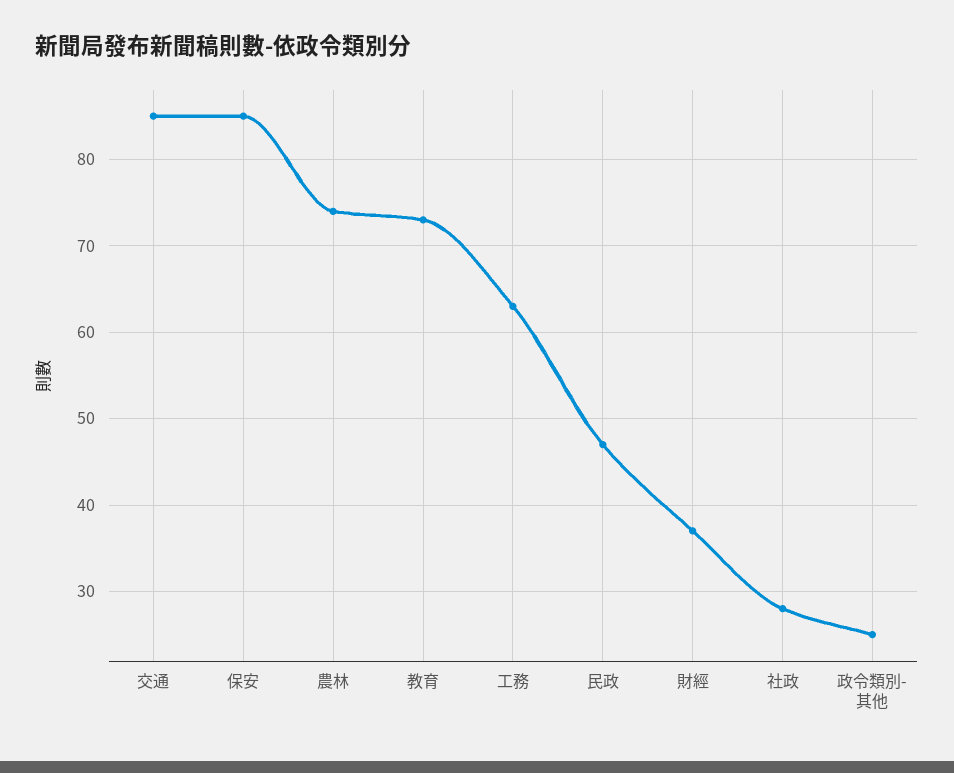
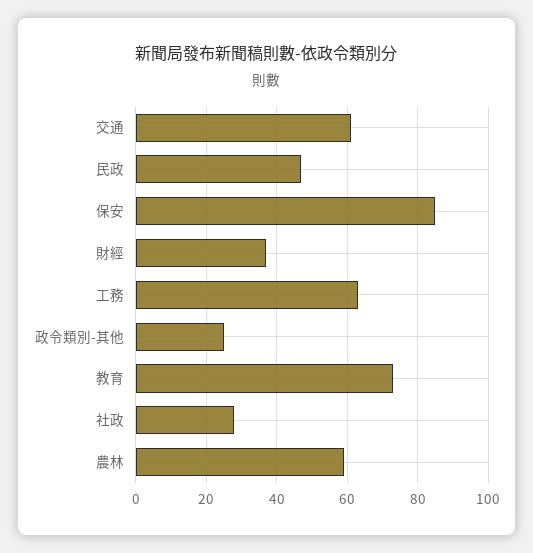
  {
-   "交通": 85,
+   "交通": 60,
    "保安": 85,
-   "農林": 74,
+   "農林": 60,
    "教育": 73,
    "工務": 63,
    "民政": 47,
    "財經": 37,
    "社政": 28,
    "政令類別-其他": 25
  }

